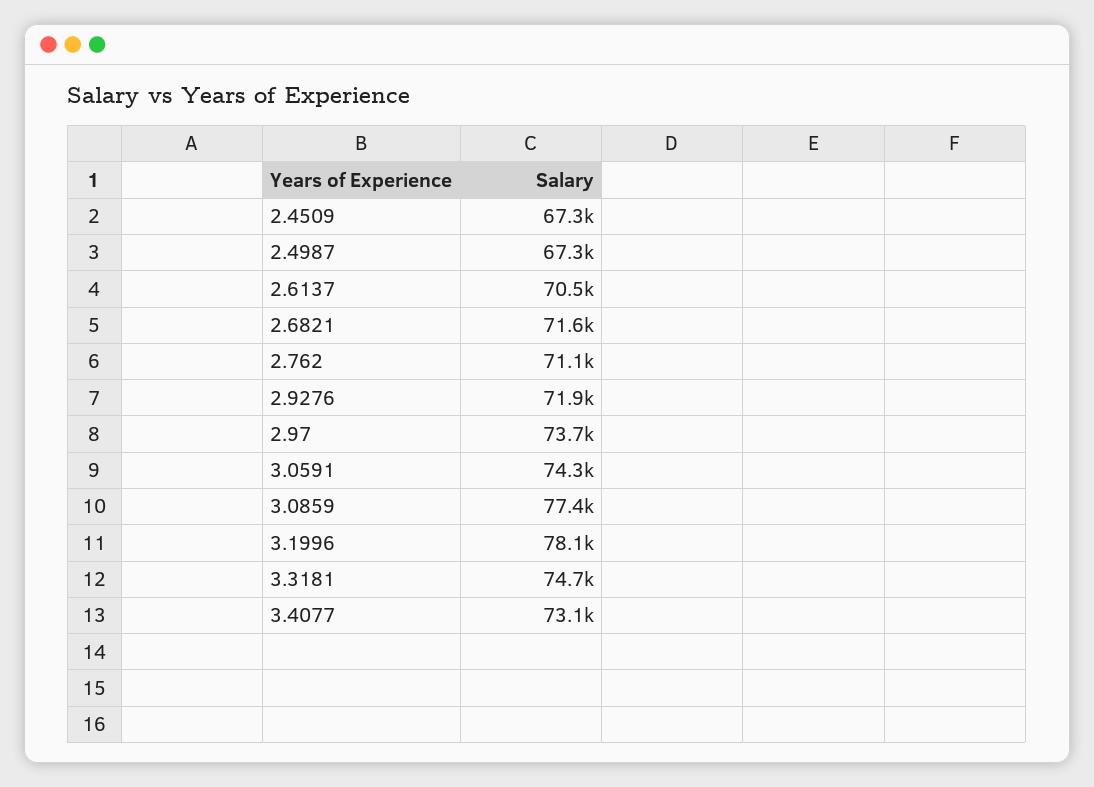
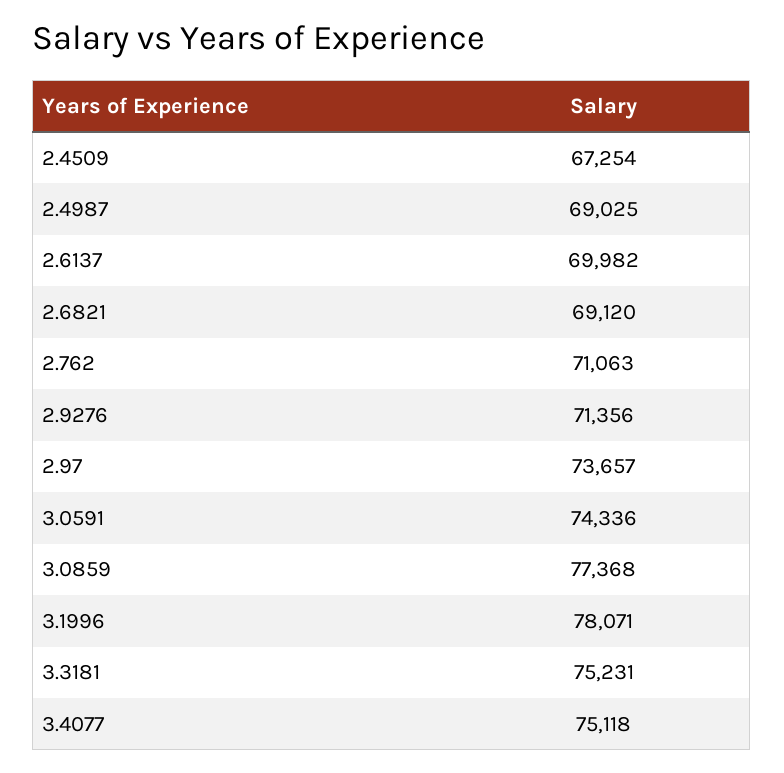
  {
    "2.4509": 67254,
-   "2.4987": 67300,
+   "2.4987": 69025,
-   "2.6137": 70500,
+   "2.6137": 69982,
-   "2.6821": 71600,
+   "2.6821": 69120,
    "2.762": 71063,
-   "2.9276": 71900,
+   "2.9276": 71356,
    "2.97": 73657,
    "3.0591": 74336,
    "3.0859": 77368,
    "3.1996": 78071,
-   "3.3181": 74700,
+   "3.3181": 75231,
-   "3.4077": 73100
+   "3.4077": 75118
  }

